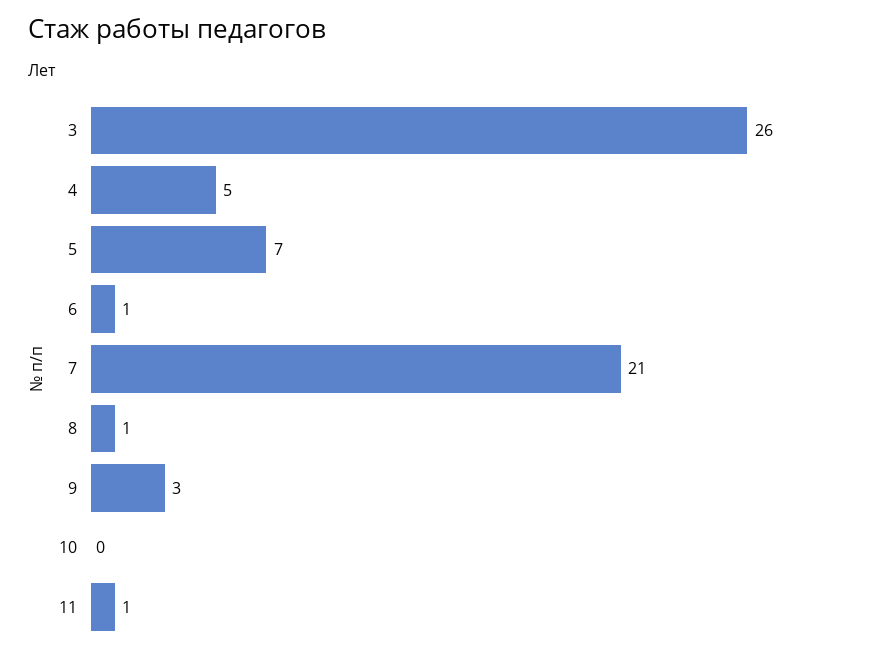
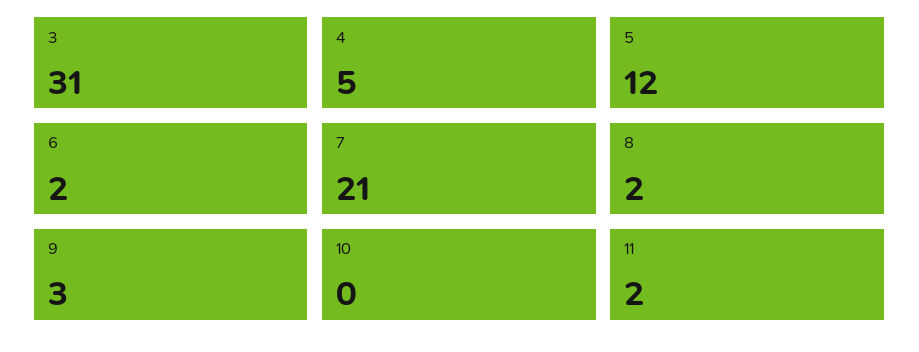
  {
-   "3": 26,
+   "3": 31,
    "4": 5,
-   "5": 7,
+   "5": 12,
-   "6": 1,
+   "6": 2,
    "7": 21,
-   "8": 1,
+   "8": 2,
    "9": 3,
    "10": 0,
-   "11": 1
+   "11": 2
  }

